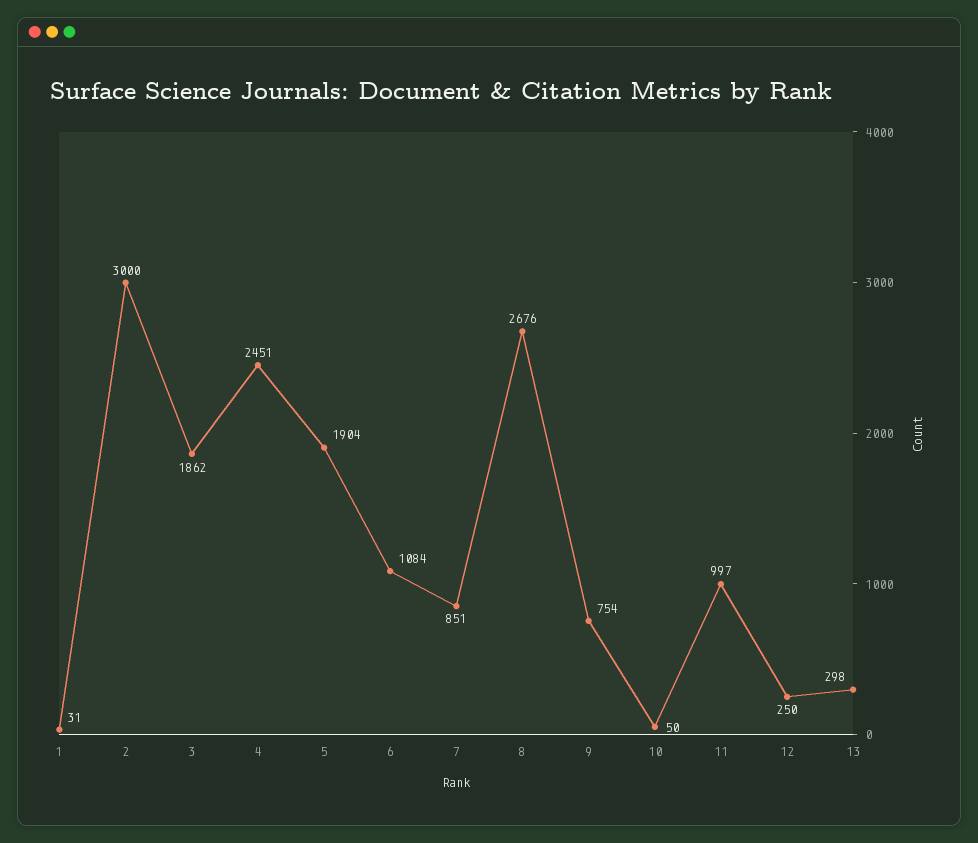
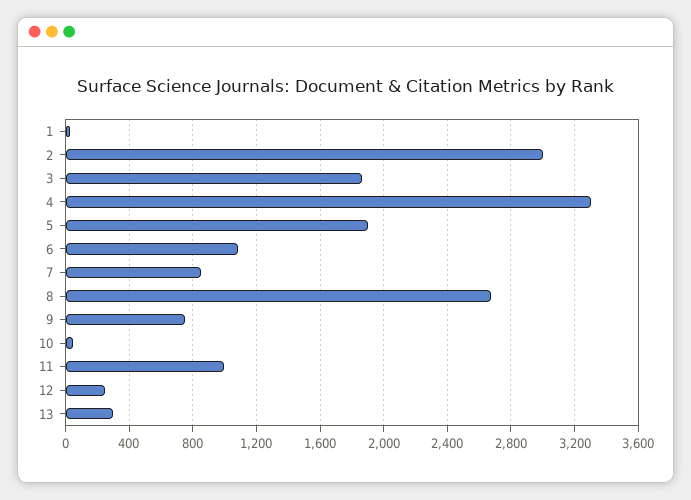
  {
    "1": 31,
    "2": 3000,
    "3": 1862,
-   "4": 2451,
+   "4": 3300,
    "5": 1904,
    "6": 1084,
    "7": 851,
    "8": 2676,
    "9": 754,
    "10": 50,
    "11": 997,
    "12": 250,
    "13": 298
  }

